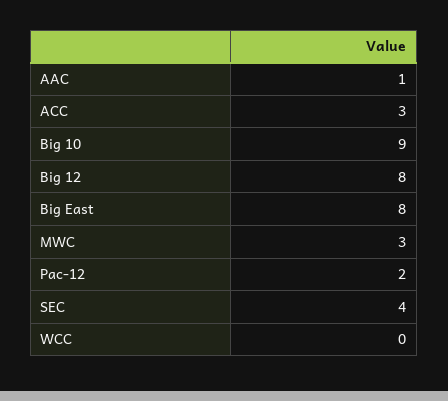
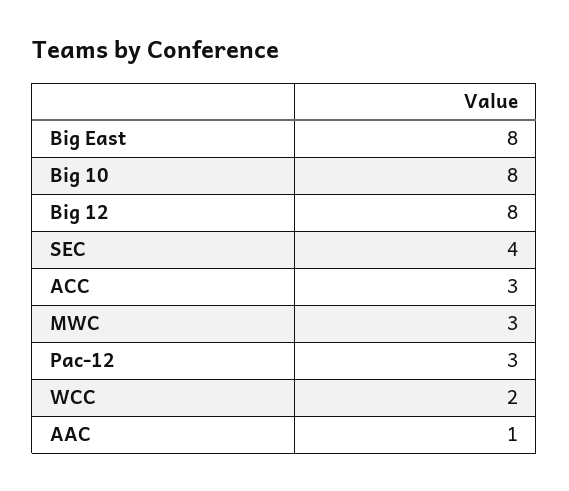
  {
    "AAC": 1,
    "ACC": 3,
-   "Big 10": 9,
+   "Big 10": 8,
    "Big 12": 8,
    "Big East": 8,
    "MWC": 3,
-   "Pac-12": 2,
+   "Pac-12": 3,
    "SEC": 4,
-   "WCC": 0
+   "WCC": 2
  }

